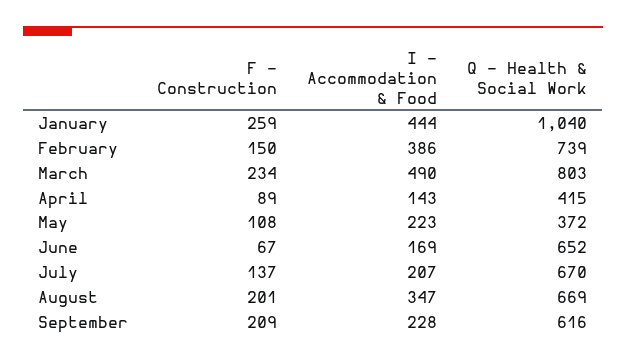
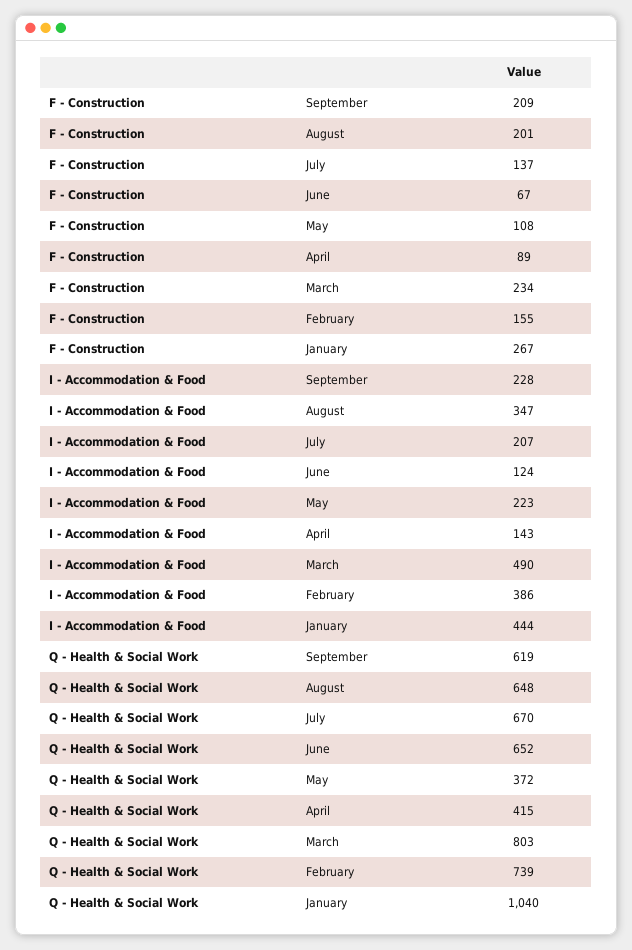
  {
    "F - Construction": {
-     "January": 259,
+     "January": 267,
-     "February": 150,
+     "February": 155,
      "March": 234,
      "April": 89,
      "May": 108,
      "June": 67,
      "July": 137,
      "August": 201,
      "September": 209
    },
    "I - Accommodation & Food": {
      "January": 444,
      "February": 386,
      "March": 490,
      "April": 143,
      "May": 223,
-     "June": 169,
+     "June": 124,
      "July": 207,
      "August": 347,
      "September": 228
    },
    "Q - Health & Social Work": {
      "January": 1040,
      "February": 739,
      "March": 803,
      "April": 415,
      "May": 372,
      "June": 652,
      "July": 670,
-     "August": 669,
+     "August": 648,
-     "September": 616
+     "September": 619
    }
  }

